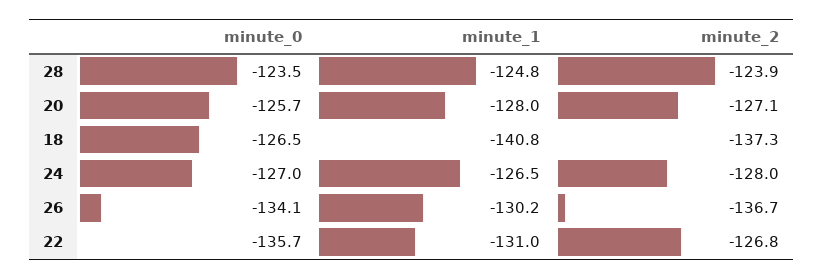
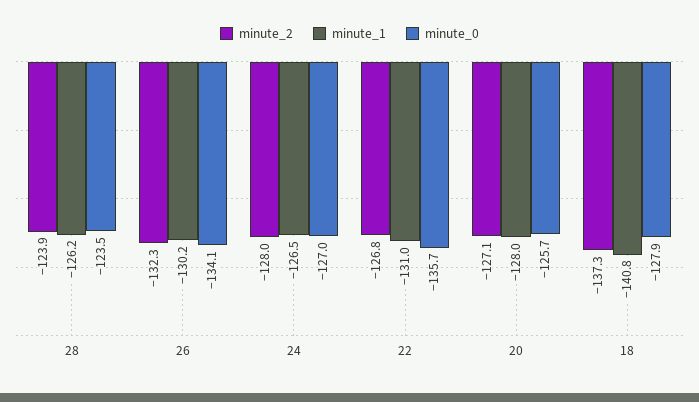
  {
    "minute_0": {
      "28": -123.5,
      "20": -125.7,
-     "18": -126.5,
+     "18": -127.9,
      "24": -127,
      "26": -134.1,
      "22": -135.7
    },
    "minute_1": {
-     "28": -124.8,
+     "28": -126.2,
      "20": -128,
      "18": -140.8,
      "24": -126.5,
      "26": -130.2,
      "22": -131
    },
    "minute_2": {
      "28": -123.9,
      "20": -127.1,
      "18": -137.3,
      "24": -128,
-     "26": -136.7,
+     "26": -132.3,
      "22": -126.8
    }
  }

